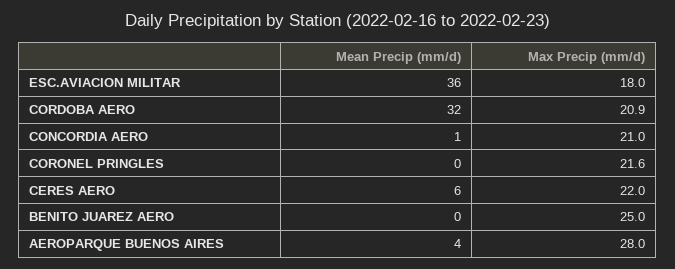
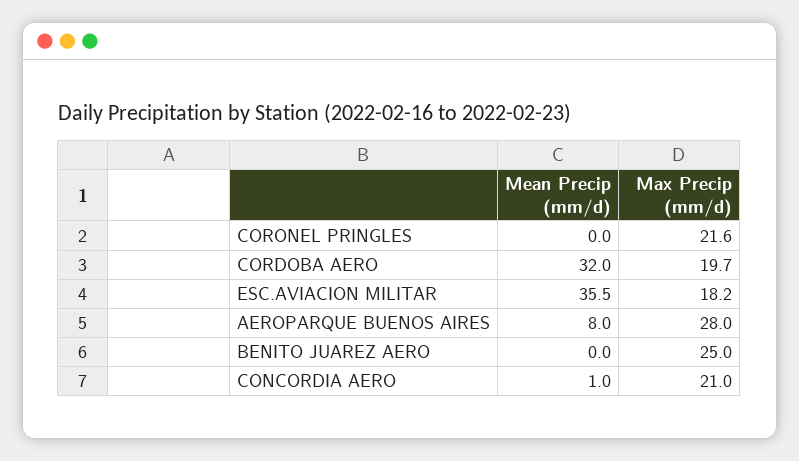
  {
    "Mean Precip (mm/d)": {
      "ESC.AVIACION MILITAR": 35.5,
      "CORDOBA AERO": 32,
      "CONCORDIA AERO": 1,
      "CORONEL PRINGLES": 0,
-     "CERES AERO": 6,
      "BENITO JUAREZ AERO": 0,
-     "AEROPARQUE BUENOS AIRES": 4
+     "AEROPARQUE BUENOS AIRES": 8
    },
    "Max Precip (mm/d)": {
-     "ESC.AVIACION MILITAR": 18,
+     "ESC.AVIACION MILITAR": 18.2,
-     "CORDOBA AERO": 20.9,
+     "CORDOBA AERO": 19.7,
      "CONCORDIA AERO": 21,
      "CORONEL PRINGLES": 21.6,
-     "CERES AERO": 22,
      "BENITO JUAREZ AERO": 25,
      "AEROPARQUE BUENOS AIRES": 28
    }
  }

